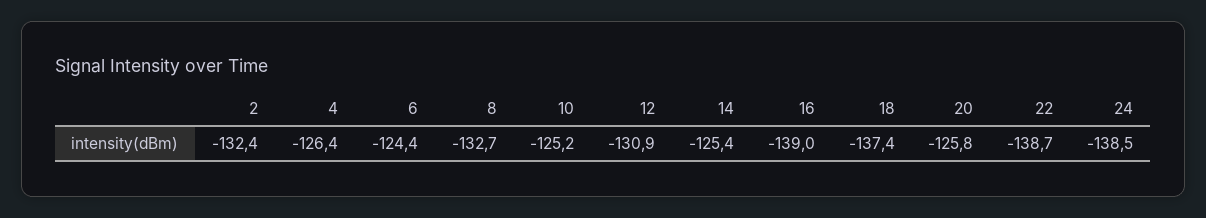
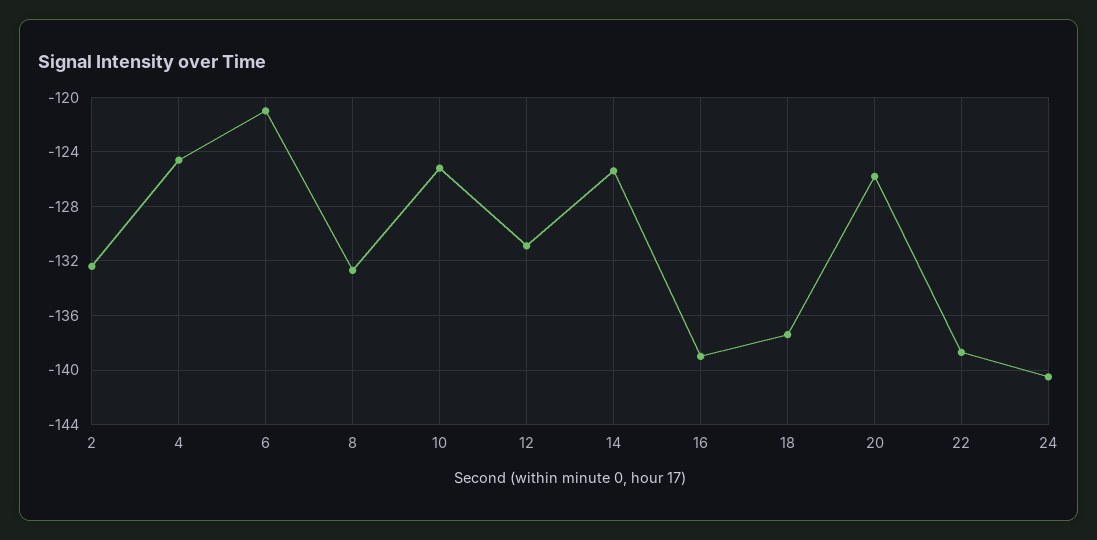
  {
    "2": -132.4,
-   "4": -126.4,
+   "4": -124.5,
-   "6": -124.4,
+   "6": -121,
    "8": -132.7,
    "10": -125.2,
    "12": -130.9,
    "14": -125.4,
    "16": -139,
    "18": -137.4,
    "20": -125.8,
    "22": -138.7,
-   "24": -138.5
+   "24": -140.5
  }

